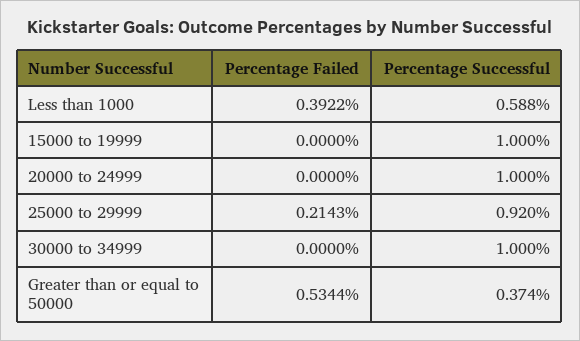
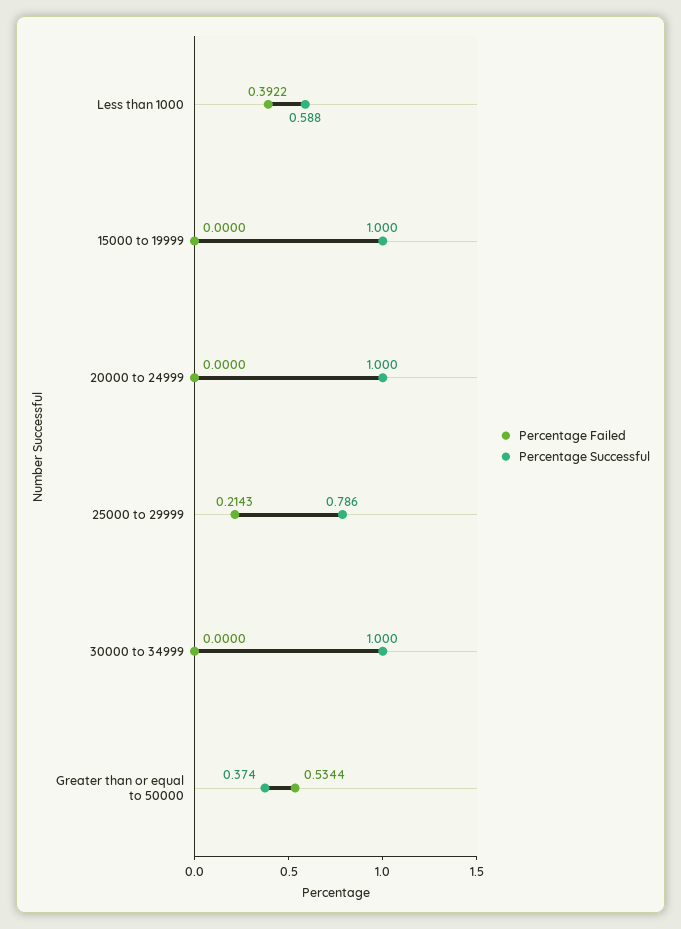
  {
    "Percentage Failed": {
      "Less than 1000": 0.3922,
      "15000 to 19999": 0,
      "20000 to 24999": 0,
      "25000 to 29999": 0.2143,
      "30000 to 34999": 0,
      "Greater than or equal to 50000": 0.5344
    },
    "Percentage Successful": {
      "Less than 1000": 0.588,
      "15000 to 19999": 1,
      "20000 to 24999": 1,
-     "25000 to 29999": 0.92,
+     "25000 to 29999": 0.786,
      "30000 to 34999": 1,
      "Greater than or equal to 50000": 0.374
    }
  }

